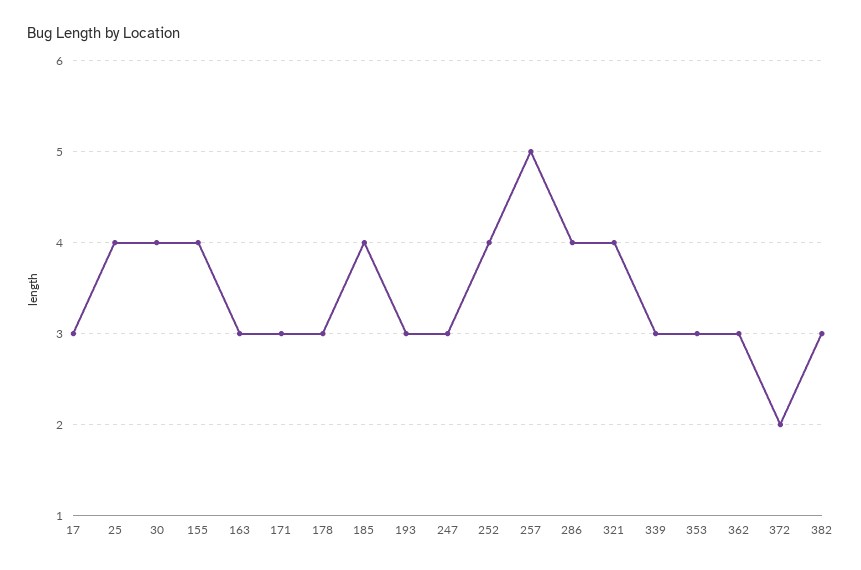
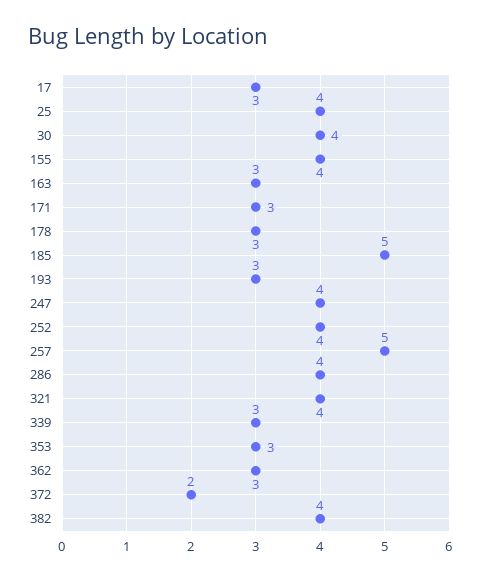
  {
    "17": 3,
    "25": 4,
    "30": 4,
    "155": 4,
    "163": 3,
    "171": 3,
    "178": 3,
-   "185": 4,
+   "185": 5,
    "193": 3,
-   "247": 3,
+   "247": 4,
    "252": 4,
    "257": 5,
    "286": 4,
    "321": 4,
    "339": 3,
    "353": 3,
    "362": 3,
    "372": 2,
-   "382": 3
+   "382": 4
  }

